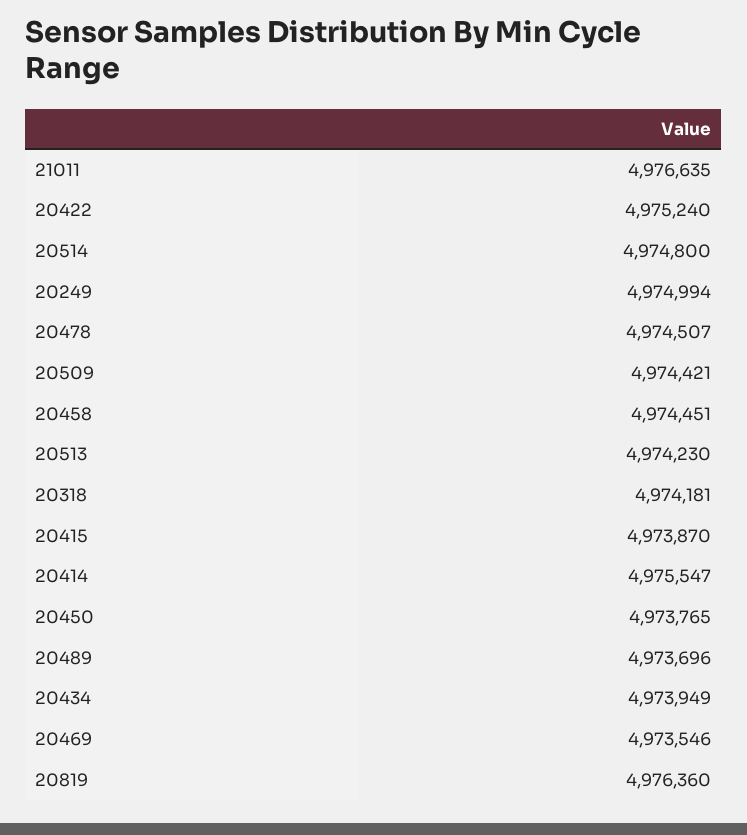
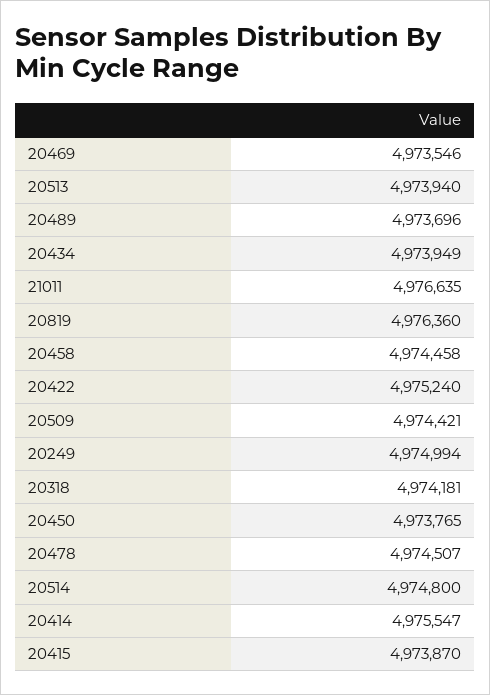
  {
    "21011": 4976635,
    "20422": 4975240,
    "20514": 4974800,
    "20249": 4974994,
    "20478": 4974507,
    "20509": 4974421,
-   "20458": 4974451,
+   "20458": 4974458,
-   "20513": 4974230,
+   "20513": 4973940,
    "20318": 4974181,
    "20415": 4973870,
    "20414": 4975547,
    "20450": 4973765,
    "20489": 4973696,
    "20434": 4973949,
    "20469": 4973546,
    "20819": 4976360
  }

